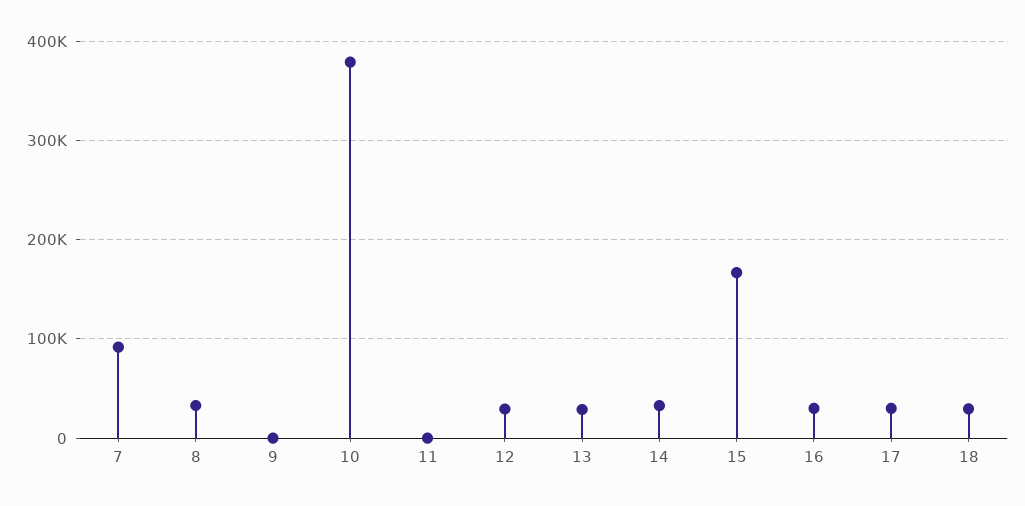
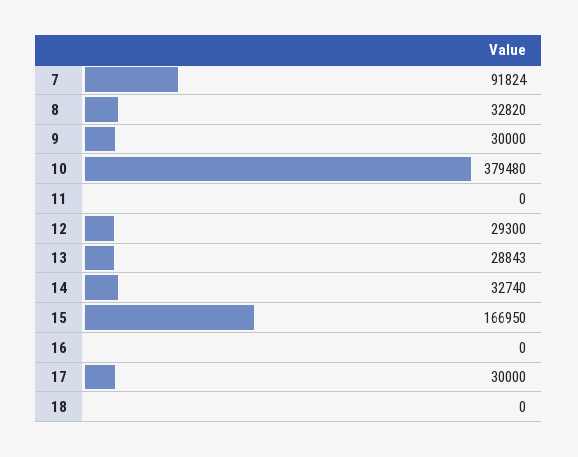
  {
    "7": 91824,
    "8": 32820,
-   "9": 0,
+   "9": 30000,
    "10": 379480,
    "11": 0,
    "12": 29300,
    "13": 28843,
    "14": 32740,
    "15": 166950,
-   "16": 30000,
+   "16": 0,
    "17": 30000,
-   "18": 30000
+   "18": 0
  }

